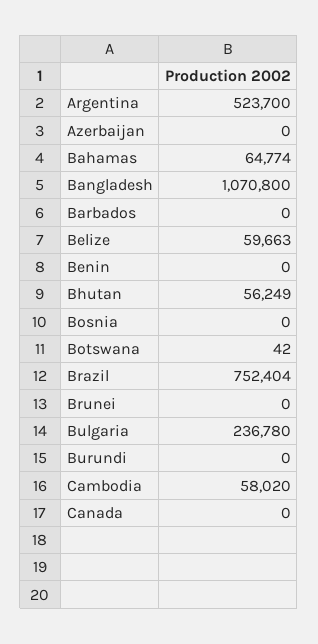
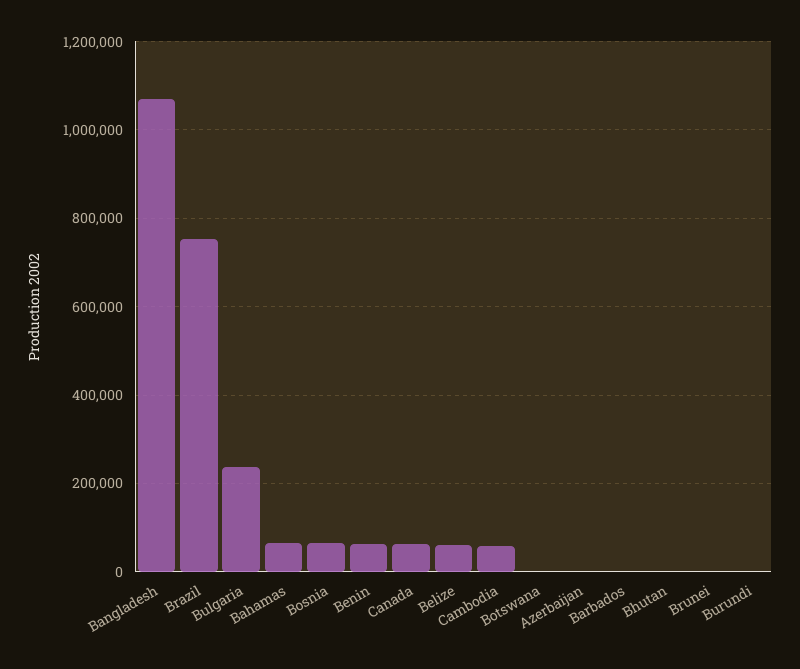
  {
-   "Argentina": 523700,
    "Azerbaijan": 0,
    "Bahamas": 64774,
    "Bangladesh": 1070800,
    "Barbados": 0,
    "Belize": 59663,
-   "Benin": 0,
+   "Benin": 60000,
-   "Bhutan": 56249,
+   "Bhutan": 0,
-   "Bosnia": 0,
+   "Bosnia": 60000,
    "Botswana": 42,
    "Brazil": 752404,
    "Brunei": 0,
    "Bulgaria": 236780,
    "Burundi": 0,
    "Cambodia": 58020,
-   "Canada": 0
+   "Canada": 60000
  }

